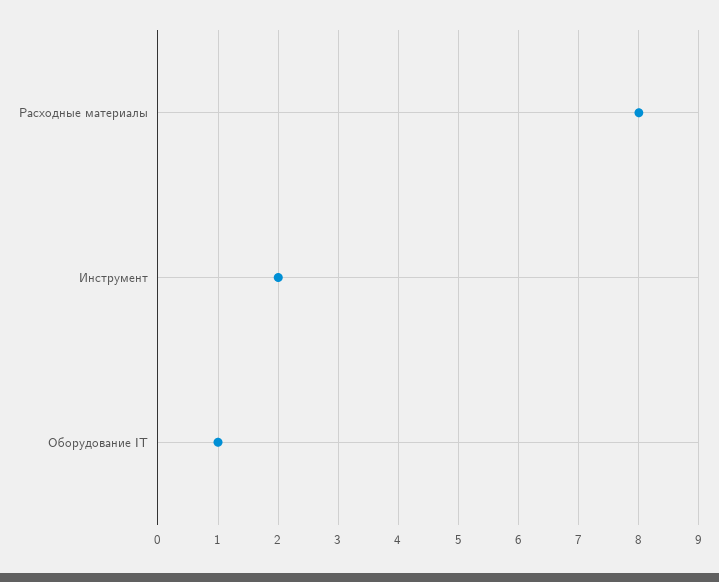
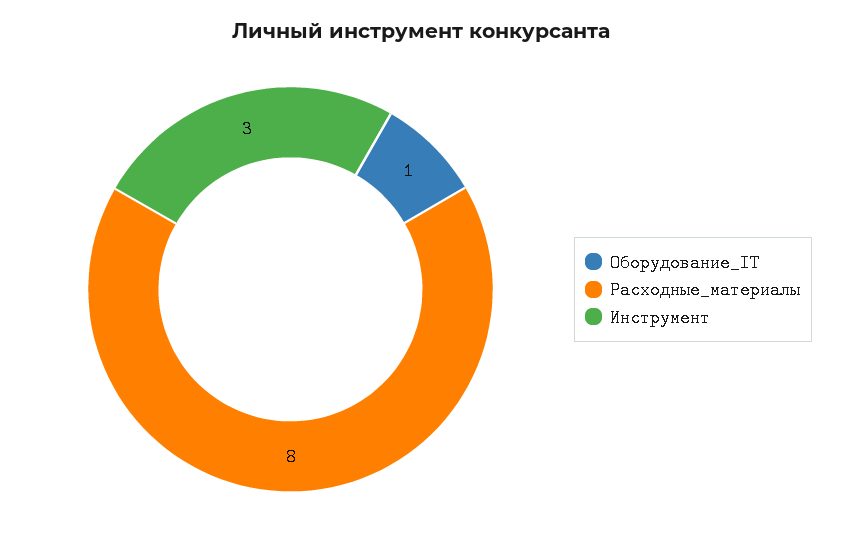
  {
    "Расходные материалы": 8,
-   "Инструмент": 2,
+   "Инструмент": 3,
    "Оборудование IT": 1
  }

